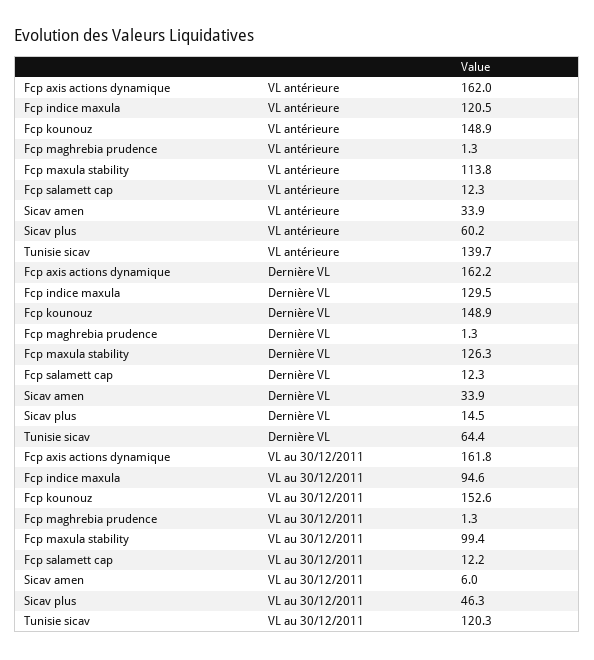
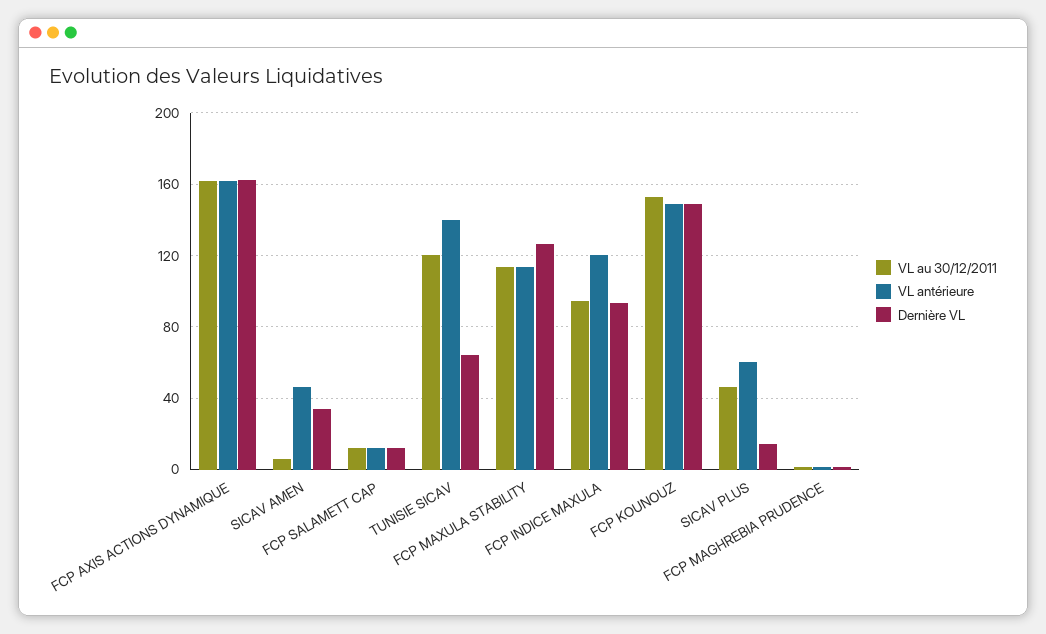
  {
    "VL antérieure": {
      "Fcp axis actions dynamique": 162,
      "Fcp indice maxula": 120.5,
      "Fcp kounouz": 148.9,
      "Fcp maghrebia prudence": 1.3,
      "Fcp maxula stability": 113.8,
      "Fcp salamett cap": 12.3,
-     "Sicav amen": 33.9,
+     "Sicav amen": 45,
      "Sicav plus": 60.2,
      "Tunisie sicav": 139.7
    },
    "Dernière VL": {
      "Fcp axis actions dynamique": 162.2,
-     "Fcp indice maxula": 129.5,
+     "Fcp indice maxula": 95,
      "Fcp kounouz": 148.9,
      "Fcp maghrebia prudence": 1.3,
      "Fcp maxula stability": 126.3,
      "Fcp salamett cap": 12.3,
      "Sicav amen": 33.9,
      "Sicav plus": 14.5,
      "Tunisie sicav": 64.4
    },
    "VL au 30/12/2011": {
      "Fcp axis actions dynamique": 161.8,
      "Fcp indice maxula": 94.6,
      "Fcp kounouz": 152.6,
      "Fcp maghrebia prudence": 1.3,
-     "Fcp maxula stability": 99.4,
+     "Fcp maxula stability": 115,
      "Fcp salamett cap": 12.2,
      "Sicav amen": 6,
      "Sicav plus": 46.3,
      "Tunisie sicav": 120.3
    }
  }

